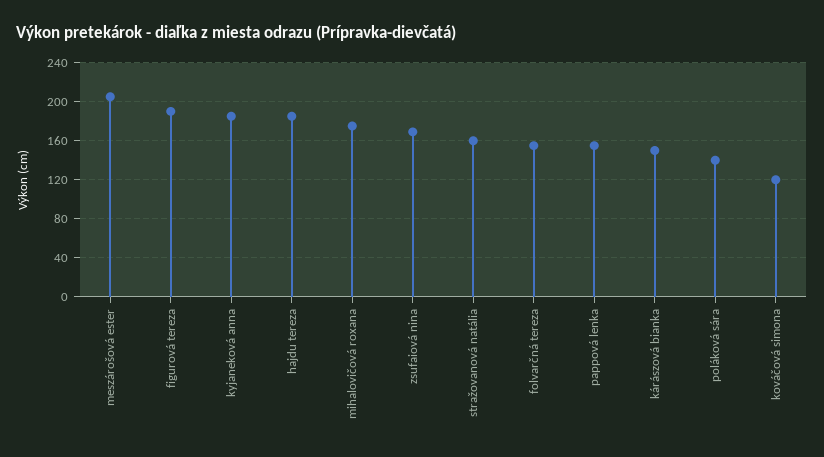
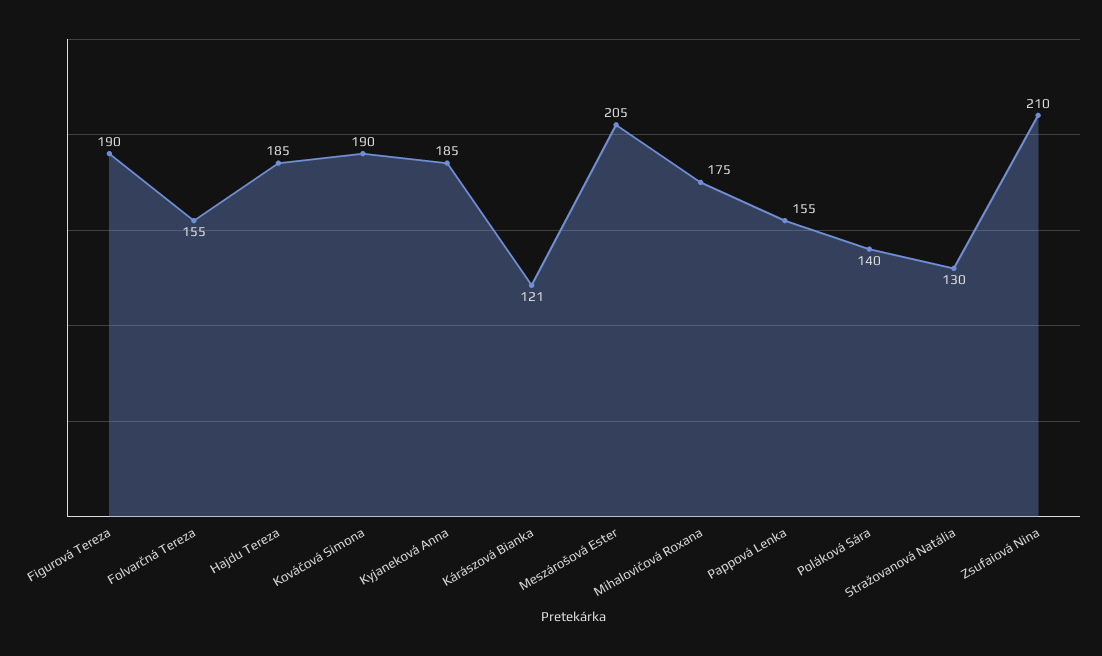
  {
    "meszárošová ester": 205,
    "figurová tereza": 190,
    "kyjaneková anna": 185,
    "hajdu tereza": 185,
    "mihalovičová roxana": 175,
-   "zsufaiová nina": 170,
+   "zsufaiová nina": 210,
-   "stražovanová natália": 160,
+   "stražovanová natália": 130,
    "folvarčná tereza": 155,
    "pappová lenka": 155,
-   "kárászová bianka": 150,
+   "kárászová bianka": 121,
    "poláková sára": 140,
-   "kováčová simona": 120
+   "kováčová simona": 190
  }

